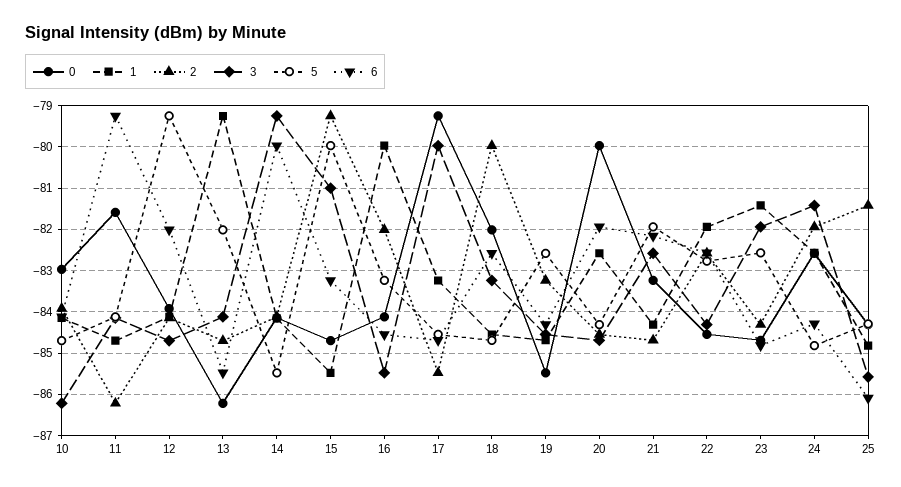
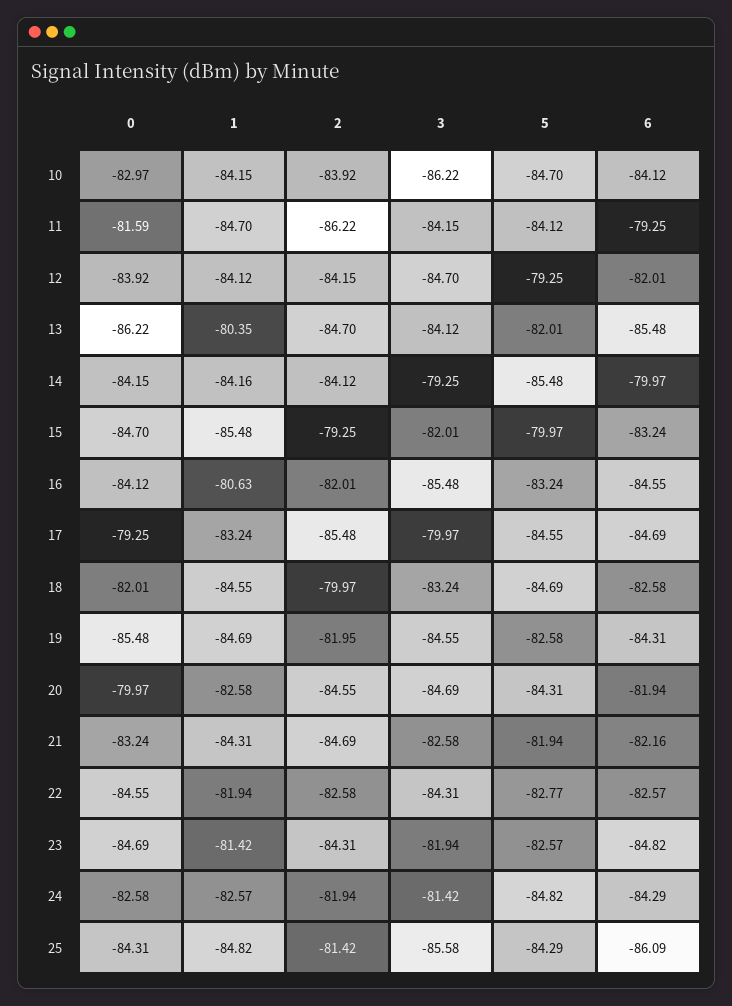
  {
    "0": {
      "10": -82.97,
      "11": -81.59,
      "12": -83.92,
      "13": -86.22,
      "14": -84.15,
      "15": -84.7,
      "16": -84.12,
      "17": -79.25,
      "18": -82.01,
      "19": -85.48,
      "20": -79.97,
      "21": -83.24,
      "22": -84.55,
      "23": -84.69,
      "24": -82.58,
      "25": -84.31
    },
    "1": {
      "10": -84.15,
      "11": -84.7,
      "12": -84.12,
-     "13": -79.2,
+     "13": -80.35,
      "14": -84.16,
      "15": -85.48,
-     "16": -80,
+     "16": -80.63,
      "17": -83.24,
      "18": -84.55,
      "19": -84.69,
      "20": -82.58,
      "21": -84.31,
      "22": -81.94,
      "23": -81.42,
      "24": -82.57,
      "25": -84.82
    },
    "2": {
      "10": -83.92,
      "11": -86.22,
      "12": -84.15,
      "13": -84.7,
      "14": -84.12,
      "15": -79.25,
      "16": -82.01,
      "17": -85.48,
      "18": -79.97,
-     "19": -83.2,
+     "19": -81.95,
      "20": -84.55,
      "21": -84.69,
      "22": -82.58,
      "23": -84.31,
      "24": -81.94,
      "25": -81.42
    },
    "3": {
      "10": -86.22,
      "11": -84.15,
      "12": -84.7,
      "13": -84.12,
      "14": -79.25,
-     "15": -81,
+     "15": -82.01,
      "16": -85.48,
      "17": -79.97,
      "18": -83.24,
      "19": -84.55,
      "20": -84.69,
      "21": -82.58,
      "22": -84.31,
      "23": -81.94,
      "24": -81.42,
      "25": -85.58
    },
    "5": {
      "10": -84.7,
      "11": -84.12,
      "12": -79.25,
      "13": -82.01,
      "14": -85.48,
      "15": -79.97,
      "16": -83.24,
      "17": -84.55,
      "18": -84.69,
      "19": -82.58,
      "20": -84.31,
      "21": -81.94,
      "22": -82.77,
      "23": -82.57,
      "24": -84.82,
      "25": -84.29
    },
    "6": {
      "10": -84.12,
      "11": -79.25,
      "12": -82.01,
      "13": -85.48,
      "14": -79.97,
      "15": -83.24,
      "16": -84.55,
      "17": -84.69,
      "18": -82.58,
      "19": -84.31,
      "20": -81.94,
      "21": -82.16,
      "22": -82.57,
      "23": -84.82,
      "24": -84.29,
      "25": -86.09
    }
  }

